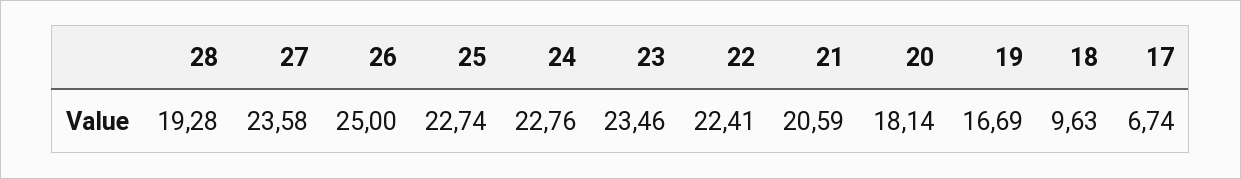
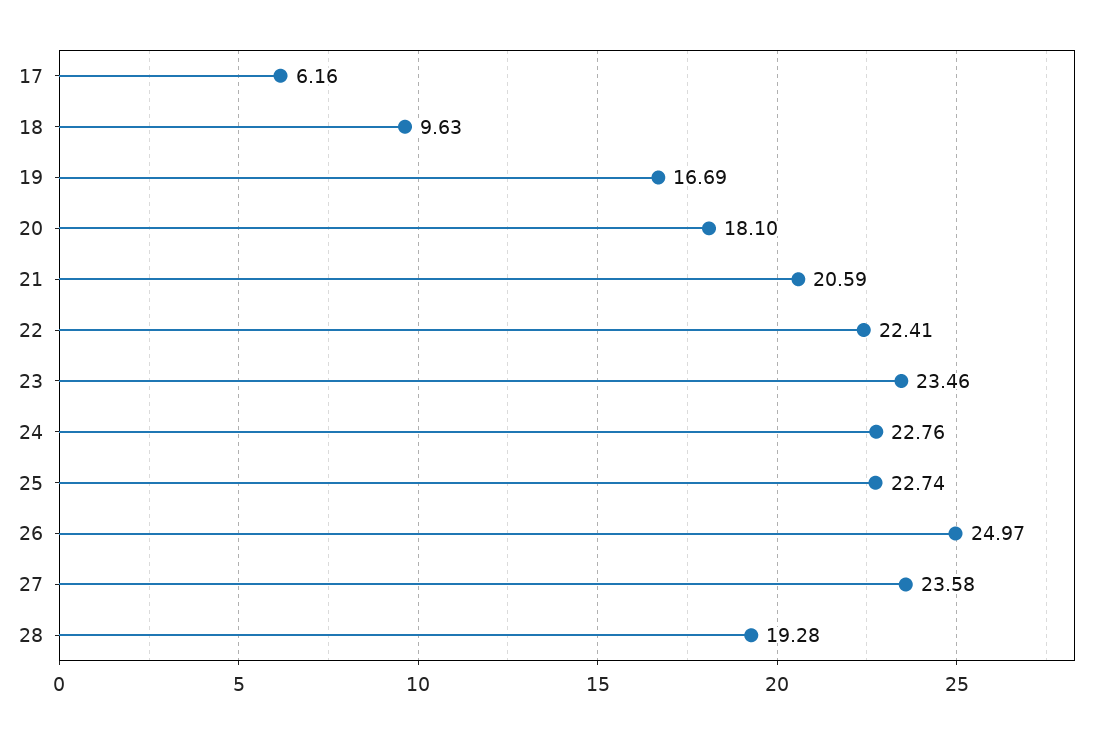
  {
    "28": 19.28,
    "27": 23.58,
-   "26": 25,
+   "26": 24.97,
    "25": 22.74,
    "24": 22.76,
    "23": 23.46,
    "22": 22.41,
    "21": 20.59,
-   "20": 18.14,
+   "20": 18.1,
    "19": 16.69,
    "18": 9.63,
-   "17": 6.74
+   "17": 6.16
  }

